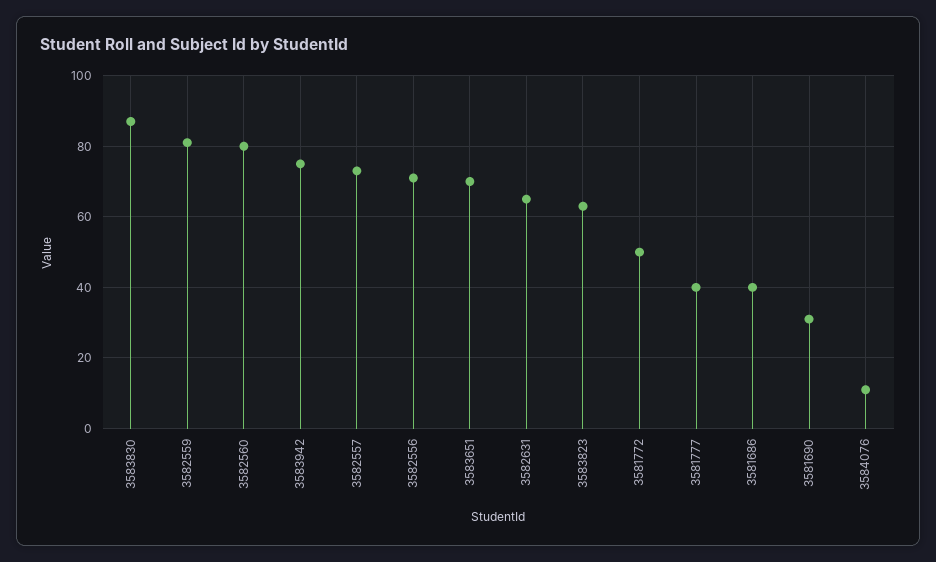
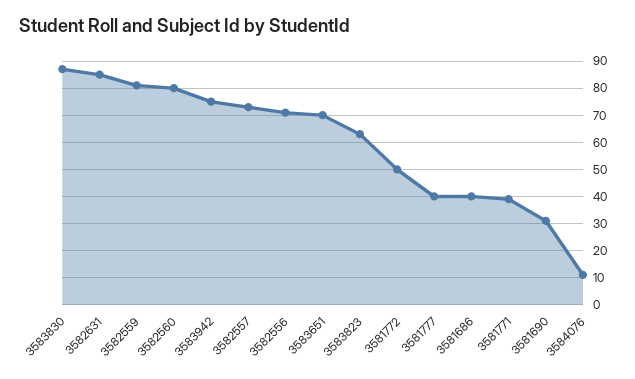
  {
    "3583830": 85,
    "3582559": 80,
    "3582560": 80,
    "3583942": 75,
    "3582557": 75,
    "3582556": 70,
    "3583651": 70,
-   "3582631": 65,
+   "3582631": 85,
    "3583823": 65,
    "3581772": 50,
    "3581777": 40,
    "3581686": 40,
    "3581690": 30,
-   "3584076": 10
+   "3584076": 10,
+   "3581771": 40
  }

